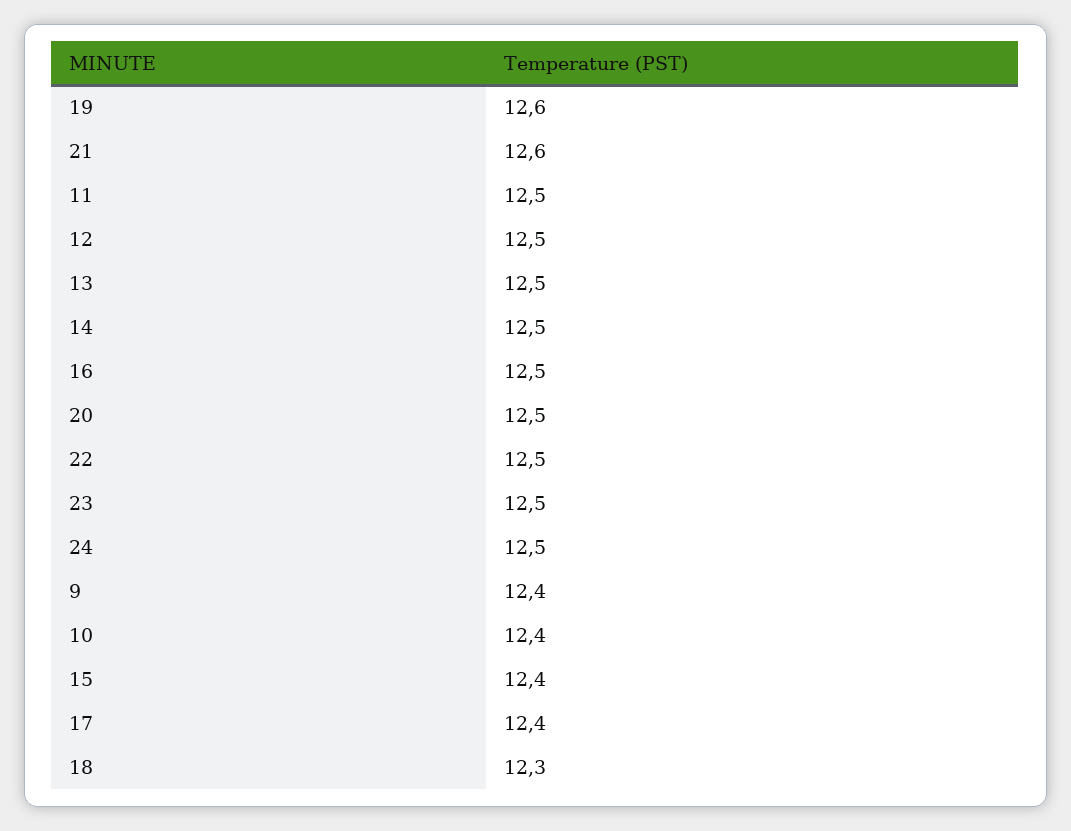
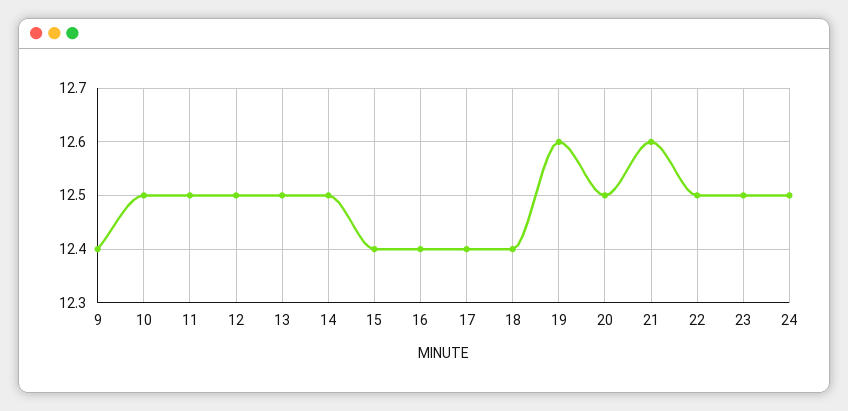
  {
    "19": 12.6,
    "21": 12.6,
    "11": 12.5,
    "12": 12.5,
    "13": 12.5,
    "14": 12.5,
-   "16": 12.5,
+   "16": 12.4,
    "20": 12.5,
    "22": 12.5,
    "23": 12.5,
    "24": 12.5,
    "9": 12.4,
-   "10": 12.4,
+   "10": 12.5,
    "15": 12.4,
    "17": 12.4,
-   "18": 12.3
+   "18": 12.4
  }

